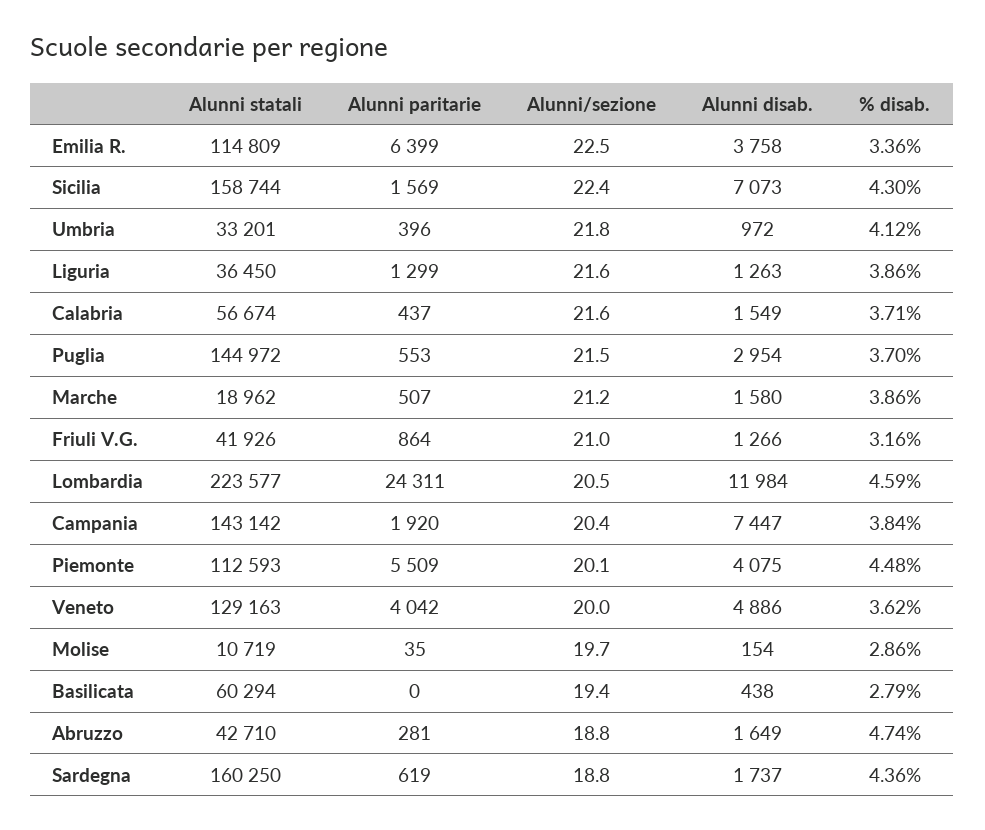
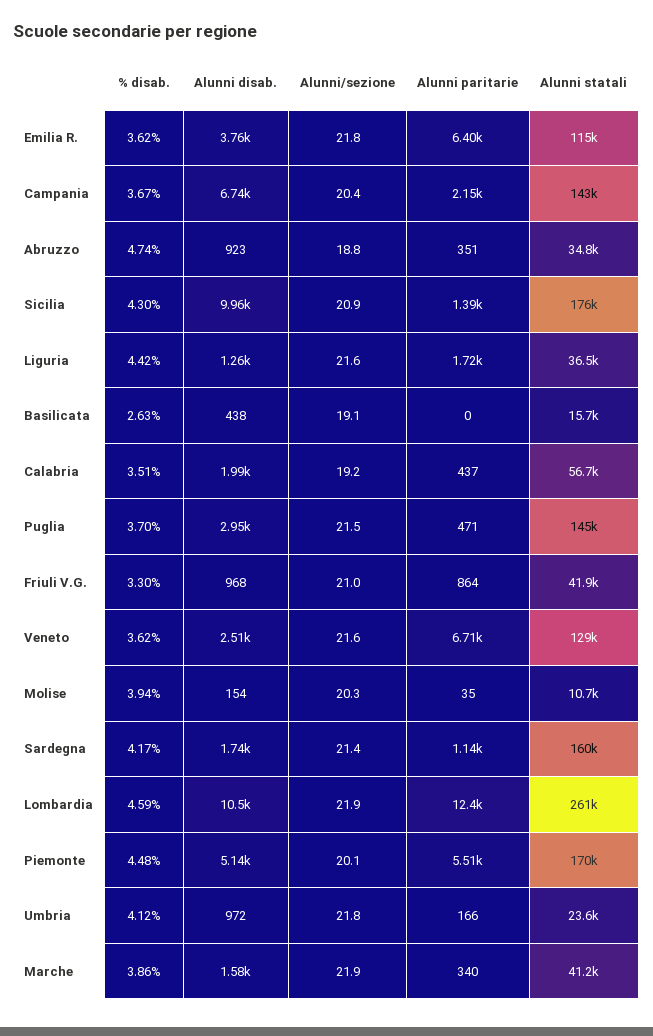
  {
    "Alunni statali": {
      "Emilia R.": 114809,
-     "Sicilia": 158744,
+     "Sicilia": 176000,
-     "Umbria": 33201,
+     "Umbria": 23600,
      "Liguria": 36450,
      "Calabria": 56674,
      "Puglia": 144972,
-     "Marche": 18962,
+     "Marche": 41200,
      "Friuli V.G.": 41926,
-     "Lombardia": 223577,
+     "Lombardia": 261000,
      "Campania": 143142,
-     "Piemonte": 112593,
+     "Piemonte": 170000,
      "Veneto": 129163,
      "Molise": 10719,
-     "Basilicata": 60294,
+     "Basilicata": 15700,
-     "Abruzzo": 42710,
+     "Abruzzo": 34800,
      "Sardegna": 160250
    },
    "Alunni paritarie": {
      "Emilia R.": 6399,
-     "Sicilia": 1569,
+     "Sicilia": 1390,
-     "Umbria": 396,
+     "Umbria": 166,
-     "Liguria": 1299,
+     "Liguria": 1720,
      "Calabria": 437,
-     "Puglia": 553,
+     "Puglia": 471,
-     "Marche": 507,
+     "Marche": 340,
      "Friuli V.G.": 864,
-     "Lombardia": 24311,
+     "Lombardia": 12400,
-     "Campania": 1920,
+     "Campania": 2150,
      "Piemonte": 5509,
-     "Veneto": 4042,
+     "Veneto": 6710,
      "Molise": 35,
      "Basilicata": 0,
-     "Abruzzo": 281,
+     "Abruzzo": 351,
-     "Sardegna": 619
+     "Sardegna": 1140
    },
    "Alunni/sezione": {
-     "Emilia R.": 22.5,
+     "Emilia R.": 21.8,
-     "Sicilia": 22.4,
+     "Sicilia": 20.9,
      "Umbria": 21.8,
      "Liguria": 21.6,
-     "Calabria": 21.6,
+     "Calabria": 19.2,
      "Puglia": 21.5,
-     "Marche": 21.2,
+     "Marche": 21.9,
      "Friuli V.G.": 21,
-     "Lombardia": 20.5,
+     "Lombardia": 21.9,
      "Campania": 20.4,
      "Piemonte": 20.1,
-     "Veneto": 20,
+     "Veneto": 21.6,
-     "Molise": 19.7,
+     "Molise": 20.3,
-     "Basilicata": 19.4,
+     "Basilicata": 19.1,
      "Abruzzo": 18.8,
-     "Sardegna": 18.8
+     "Sardegna": 21.4
    },
    "Alunni disab.": {
      "Emilia R.": 3758,
-     "Sicilia": 7073,
+     "Sicilia": 9960,
      "Umbria": 972,
      "Liguria": 1263,
-     "Calabria": 1549,
+     "Calabria": 1990,
      "Puglia": 2954,
      "Marche": 1580,
-     "Friuli V.G.": 1266,
+     "Friuli V.G.": 968,
-     "Lombardia": 11984,
+     "Lombardia": 10500,
-     "Campania": 7447,
+     "Campania": 6740,
-     "Piemonte": 4075,
+     "Piemonte": 5140,
-     "Veneto": 4886,
+     "Veneto": 2510,
      "Molise": 154,
      "Basilicata": 438,
-     "Abruzzo": 1649,
+     "Abruzzo": 923,
      "Sardegna": 1737
    },
    "% disab.": {
-     "Emilia R.": 3.36,
+     "Emilia R.": 3.62,
      "Sicilia": 4.3,
      "Umbria": 4.12,
-     "Liguria": 3.86,
+     "Liguria": 4.42,
-     "Calabria": 3.71,
+     "Calabria": 3.51,
      "Puglia": 3.7,
      "Marche": 3.86,
-     "Friuli V.G.": 3.16,
+     "Friuli V.G.": 3.3,
      "Lombardia": 4.59,
-     "Campania": 3.84,
+     "Campania": 3.67,
      "Piemonte": 4.48,
      "Veneto": 3.62,
-     "Molise": 2.86,
+     "Molise": 3.94,
-     "Basilicata": 2.79,
+     "Basilicata": 2.63,
      "Abruzzo": 4.74,
-     "Sardegna": 4.36
+     "Sardegna": 4.17
    }
  }

